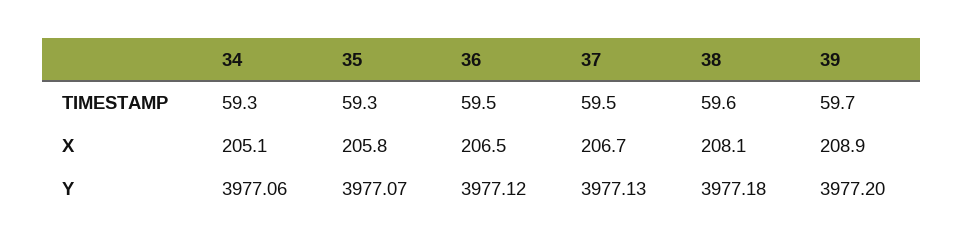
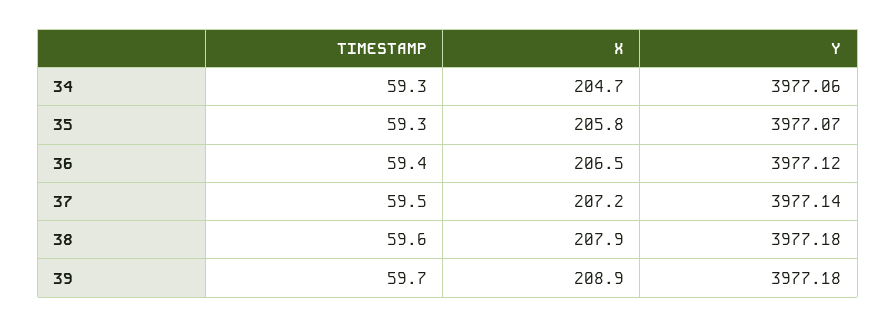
  {
    "34": {
      "TIMESTAMP": 59.3,
-     "X": 205.1,
+     "X": 204.7,
      "Y": 3977.06
    },
    "35": {
      "TIMESTAMP": 59.3,
      "X": 205.8,
      "Y": 3977.07
    },
    "36": {
-     "TIMESTAMP": 59.5,
+     "TIMESTAMP": 59.4,
      "X": 206.5,
      "Y": 3977.12
    },
    "37": {
      "TIMESTAMP": 59.5,
-     "X": 206.7,
+     "X": 207.2,
-     "Y": 3977.13
+     "Y": 3977.14
    },
    "38": {
      "TIMESTAMP": 59.6,
-     "X": 208.1,
+     "X": 207.9,
      "Y": 3977.18
    },
    "39": {
      "TIMESTAMP": 59.7,
      "X": 208.9,
-     "Y": 3977.2
+     "Y": 3977.18
    }
  }

